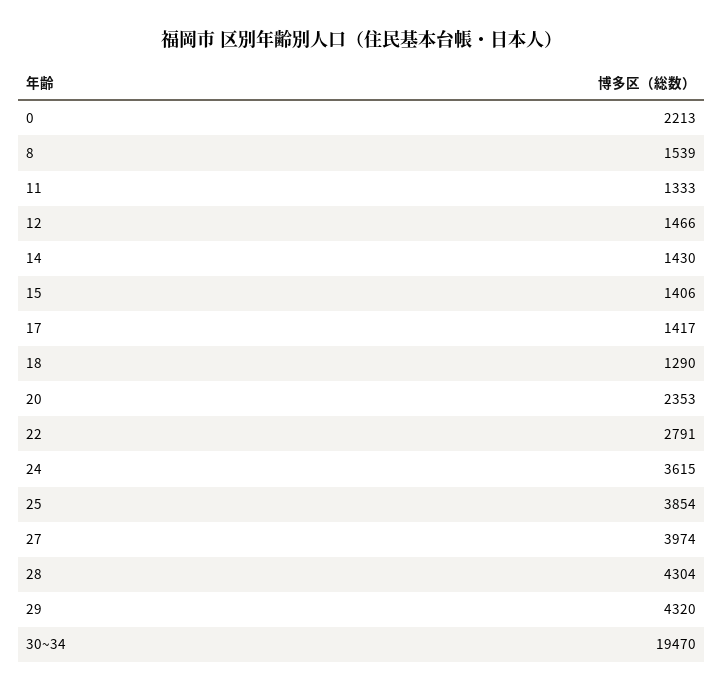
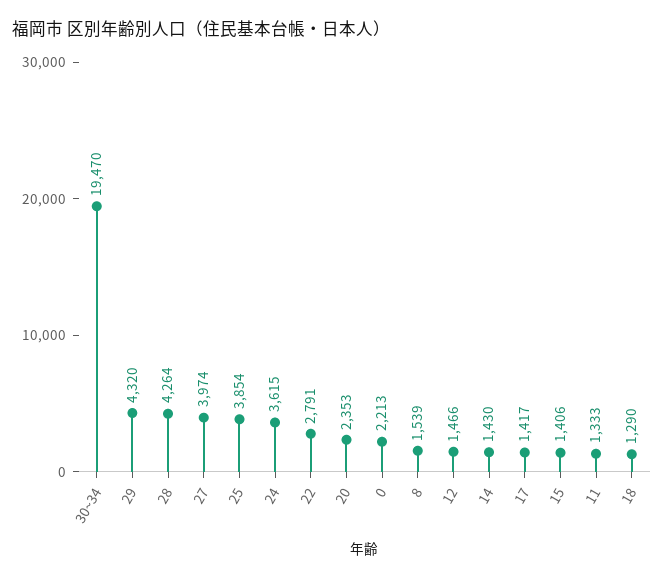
  {
    "0": 2213,
    "8": 1539,
    "11": 1333,
    "12": 1466,
    "14": 1430,
    "15": 1406,
    "17": 1417,
    "18": 1290,
    "20": 2353,
    "22": 2791,
    "24": 3615,
    "25": 3854,
    "27": 3974,
-   "28": 4304,
+   "28": 4264,
    "29": 4320,
    "30~34": 19470
  }

